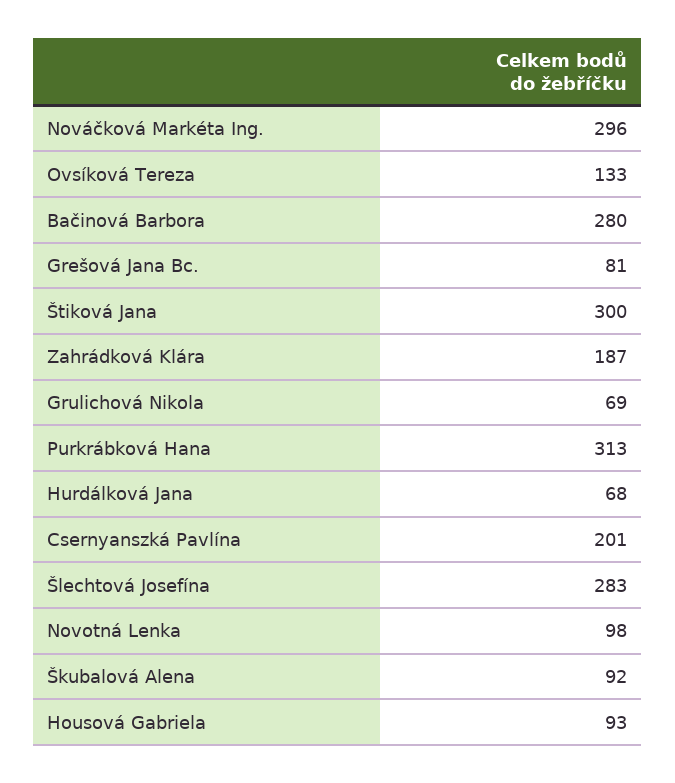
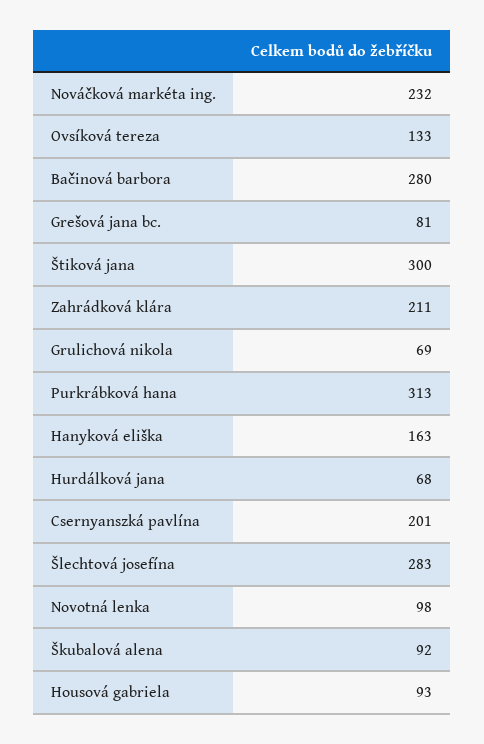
  {
-   "Nováčková Markéta Ing.": 296,
+   "Nováčková Markéta Ing.": 232,
    "Ovsíková Tereza": 133,
    "Bačinová Barbora": 280,
    "Grešová Jana Bc.": 81,
    "Štiková Jana": 300,
-   "Zahrádková Klára": 187,
+   "Zahrádková Klára": 211,
    "Grulichová Nikola": 69,
    "Purkrábková Hana": 313,
    "Hurdálková Jana": 68,
    "Csernyanszká Pavlína": 201,
    "Šlechtová Josefína": 283,
    "Novotná Lenka": 98,
    "Škubalová Alena": 92,
-   "Housová Gabriela": 93
+   "Housová Gabriela": 93,
+   "Hanyková eliška": 163
  }

